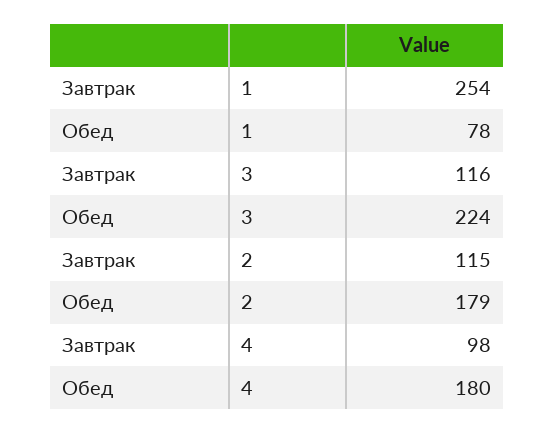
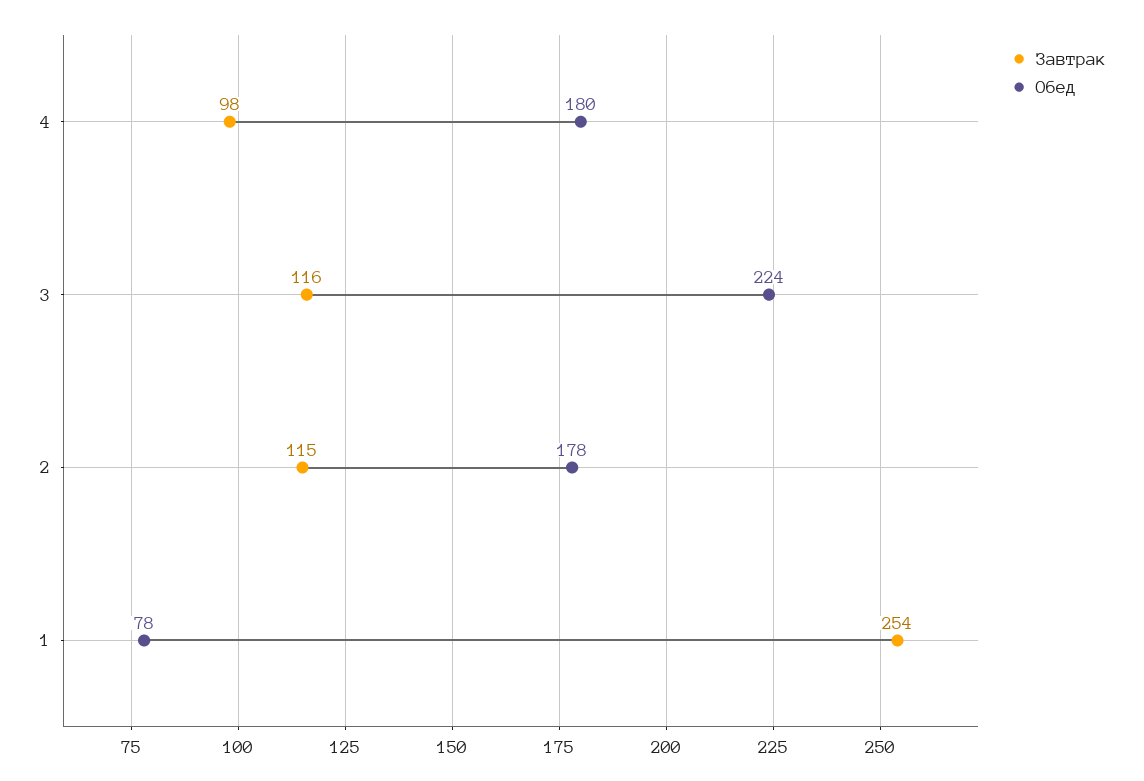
  {
    "Завтрак": {
      "1": 254,
      "3": 116,
      "2": 115,
      "4": 98
    },
    "Обед": {
      "1": 78,
      "3": 224,
-     "2": 179,
+     "2": 178,
      "4": 180
    }
  }

